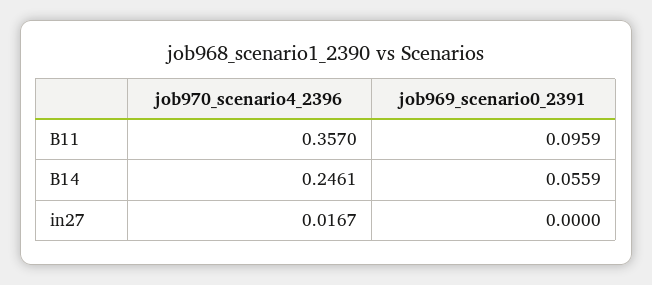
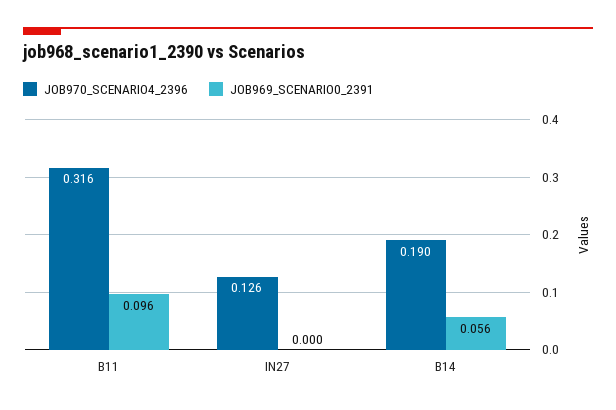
  {
    "job970_scenario4_2396": {
-     "B11": 0.357,
+     "B11": 0.316,
-     "B14": 0.2461,
+     "B14": 0.19,
-     "in27": 0.0167
+     "in27": 0.126
    },
    "job969_scenario0_2391": {
      "B11": 0.0959,
      "B14": 0.0559,
      "in27": 0
    }
  }

